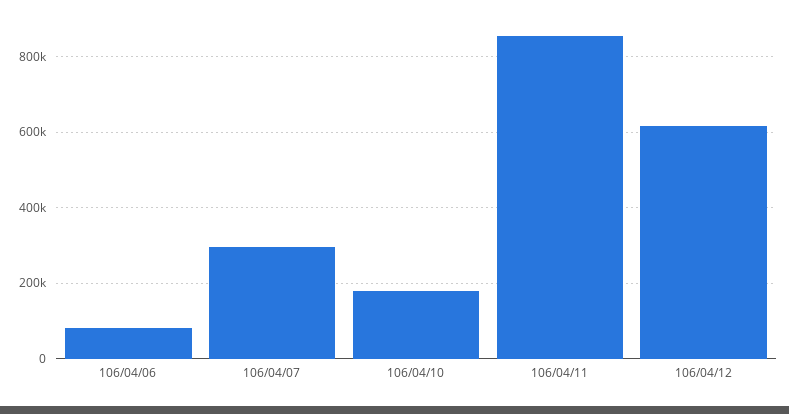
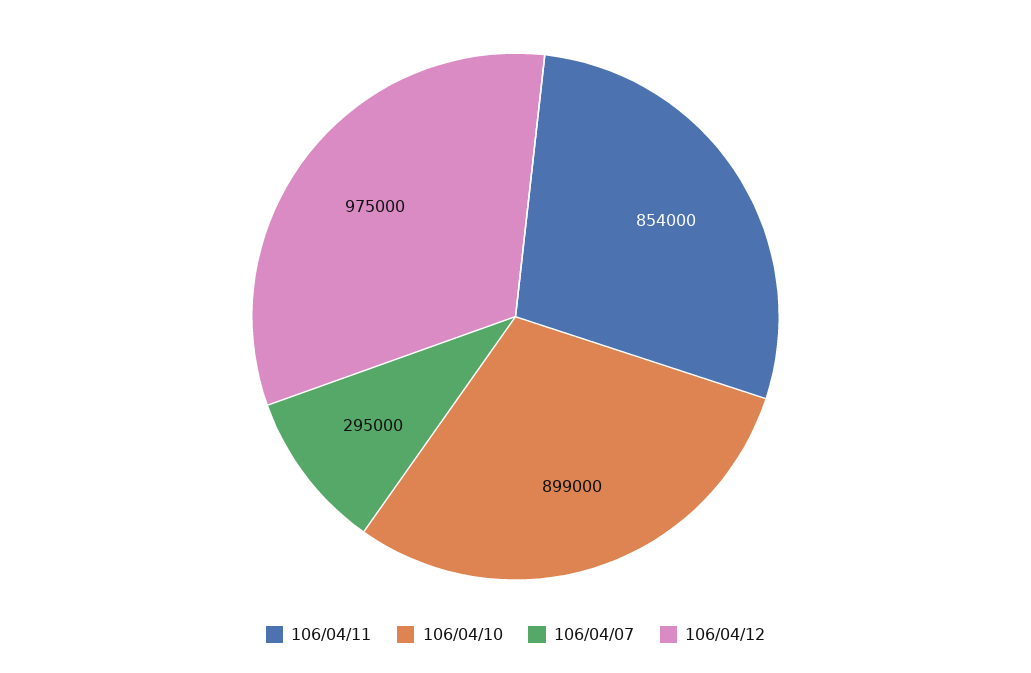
  {
-   "106/04/06": 80000,
    "106/04/07": 295000,
-   "106/04/10": 180000,
+   "106/04/10": 899000,
    "106/04/11": 854000,
-   "106/04/12": 620000
+   "106/04/12": 975000
  }

